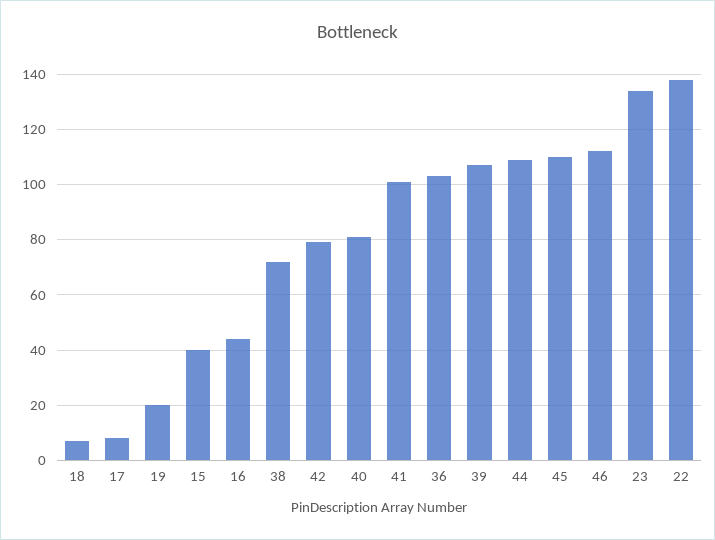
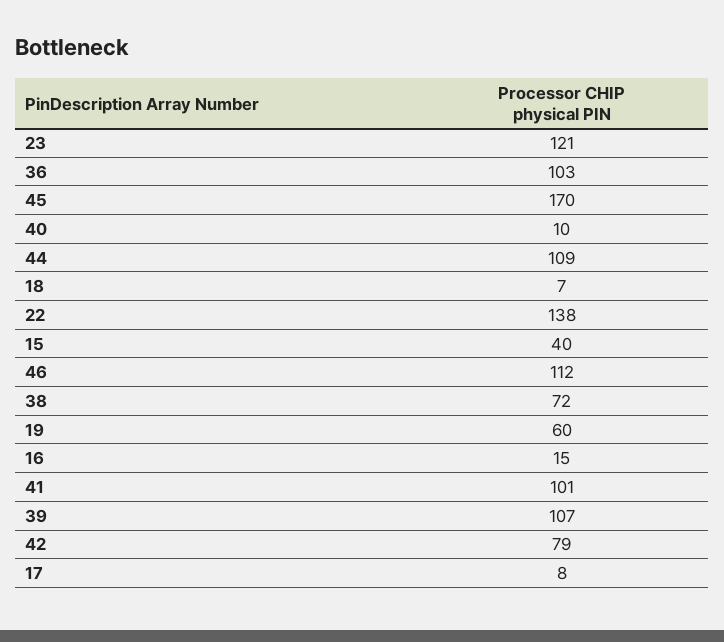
  {
    "18": 7,
    "17": 8,
-   "19": 20,
+   "19": 60,
    "15": 40,
-   "16": 45,
+   "16": 15,
    "38": 72,
    "42": 79,
-   "40": 80,
+   "40": 10,
    "41": 101,
    "36": 103,
    "39": 107,
    "44": 109,
-   "45": 110,
+   "45": 170,
    "46": 112,
-   "23": 135,
+   "23": 121,
    "22": 138
  }

